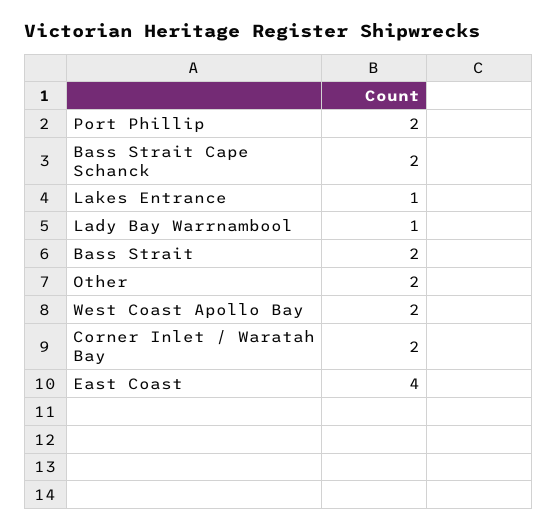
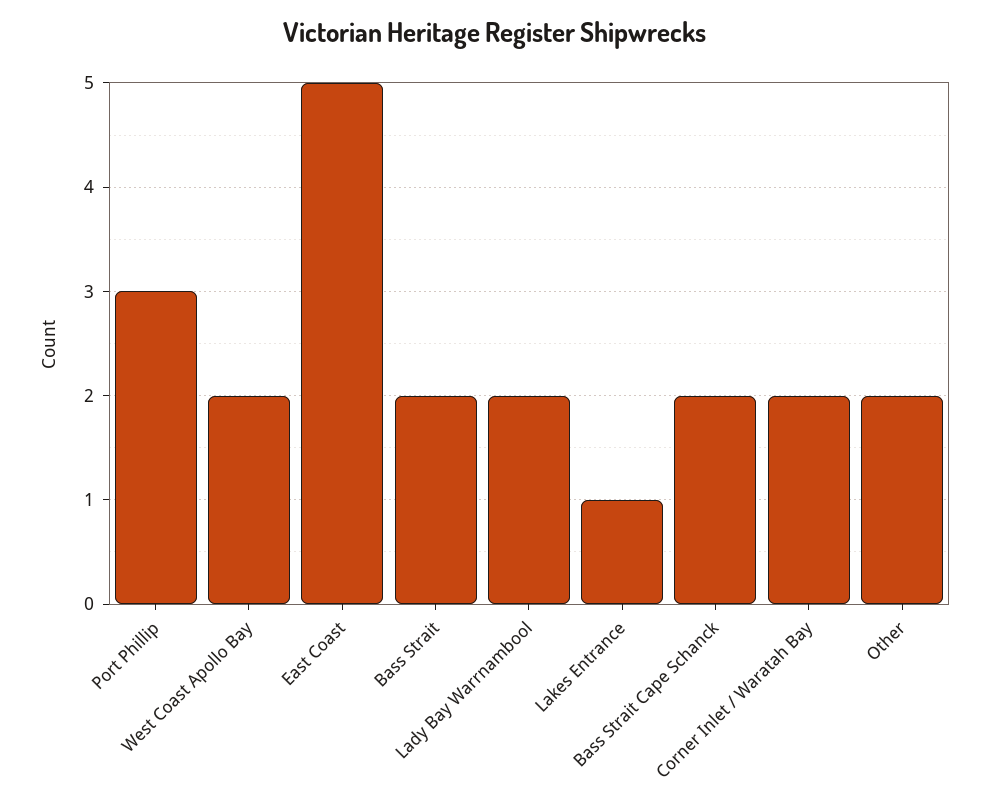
  {
-   "Port Phillip": 2,
+   "Port Phillip": 3,
    "Bass Strait Cape Schanck": 2,
    "Lakes Entrance": 1,
-   "Lady Bay Warrnambool": 1,
+   "Lady Bay Warrnambool": 2,
    "Bass Strait": 2,
    "Other": 2,
    "West Coast Apollo Bay": 2,
    "Corner Inlet / Waratah Bay": 2,
-   "East Coast": 4
+   "East Coast": 5
  }

